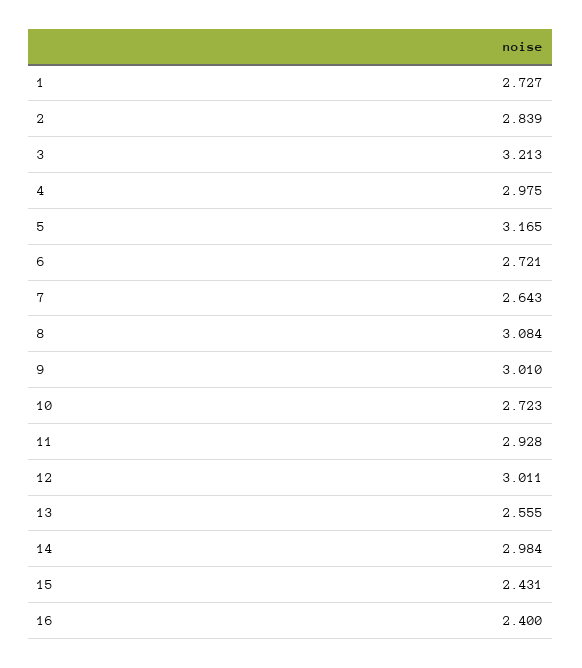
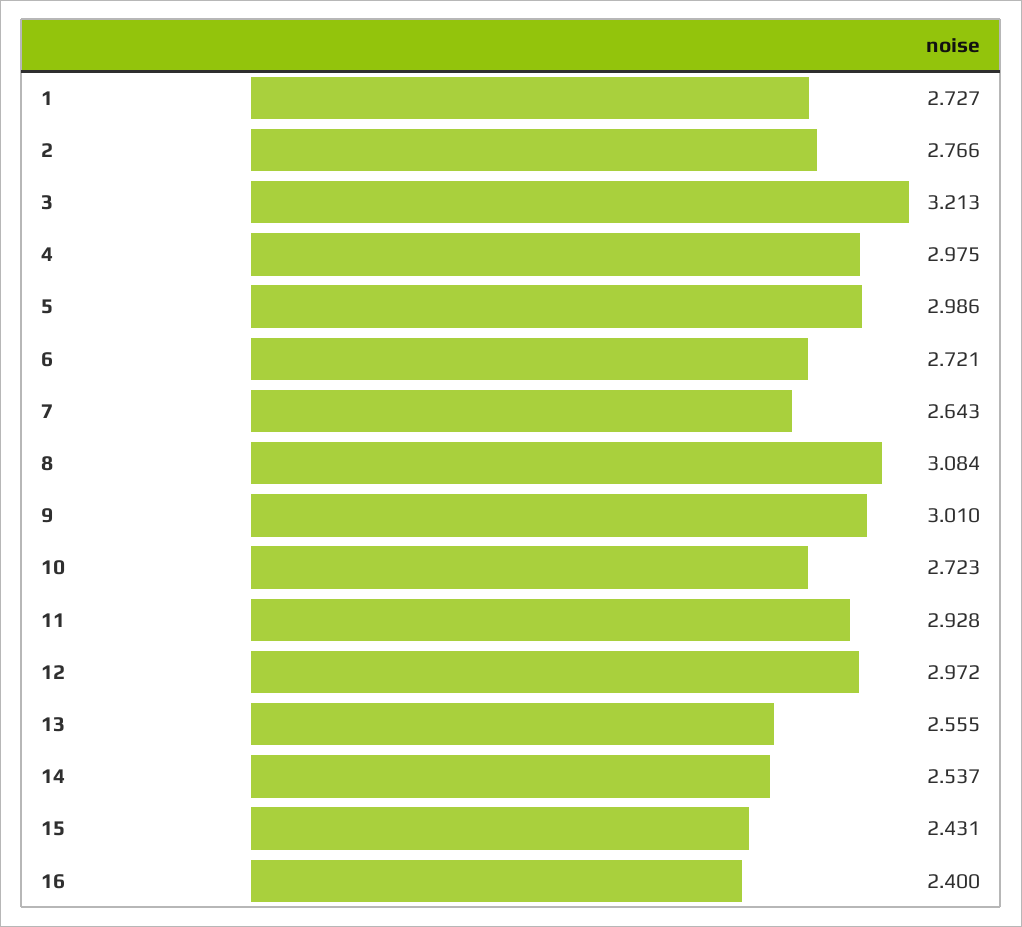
  {
    "1": 2.727,
-   "2": 2.839,
+   "2": 2.766,
    "3": 3.213,
    "4": 2.975,
-   "5": 3.165,
+   "5": 2.986,
    "6": 2.721,
    "7": 2.643,
    "8": 3.084,
    "9": 3.01,
    "10": 2.723,
    "11": 2.928,
-   "12": 3.011,
+   "12": 2.972,
    "13": 2.555,
-   "14": 2.984,
+   "14": 2.537,
    "15": 2.431,
    "16": 2.4
  }

